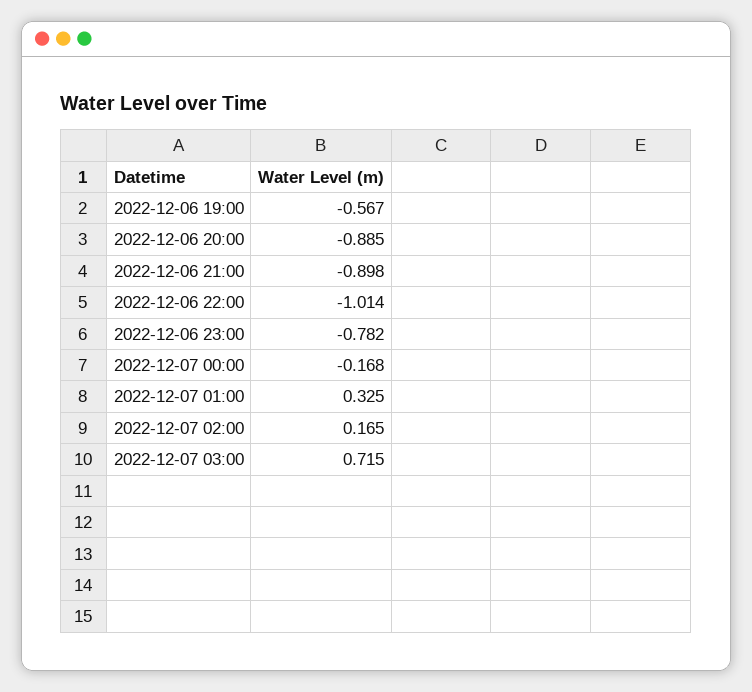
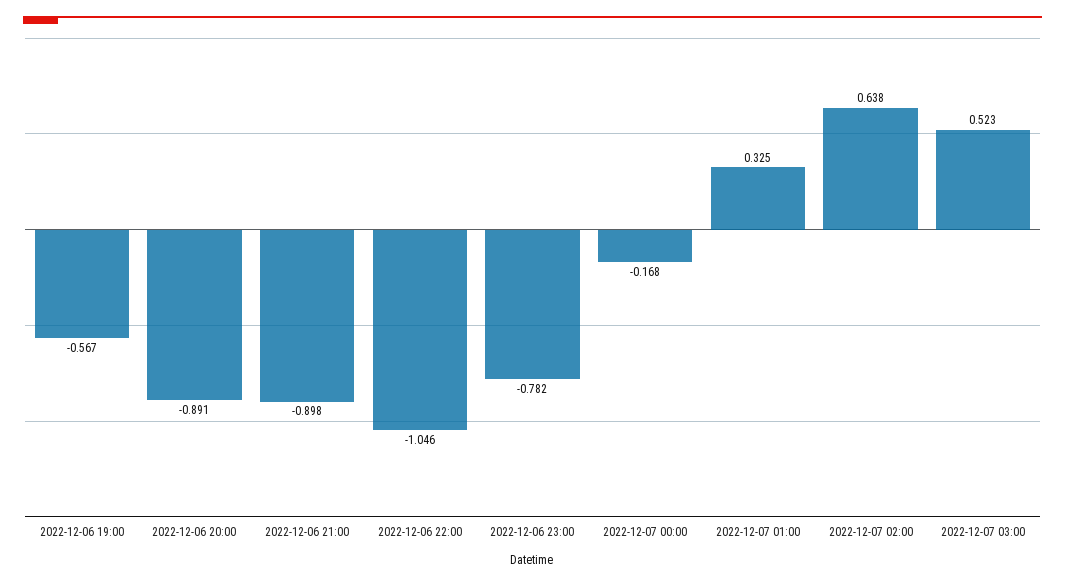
  {
    "2022-12-06 19:00": -0.567,
-   "2022-12-06 20:00": -0.885,
+   "2022-12-06 20:00": -0.891,
    "2022-12-06 21:00": -0.898,
-   "2022-12-06 22:00": -1.014,
+   "2022-12-06 22:00": -1.046,
    "2022-12-06 23:00": -0.782,
    "2022-12-07 00:00": -0.168,
    "2022-12-07 01:00": 0.325,
-   "2022-12-07 02:00": 0.165,
+   "2022-12-07 02:00": 0.638,
-   "2022-12-07 03:00": 0.715
+   "2022-12-07 03:00": 0.523
  }

